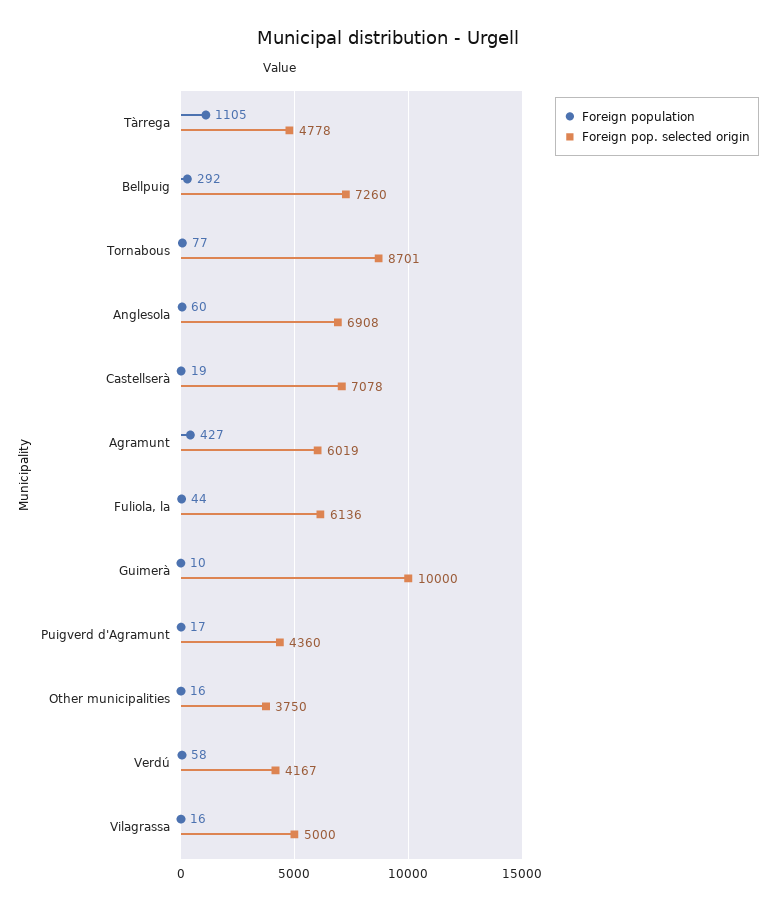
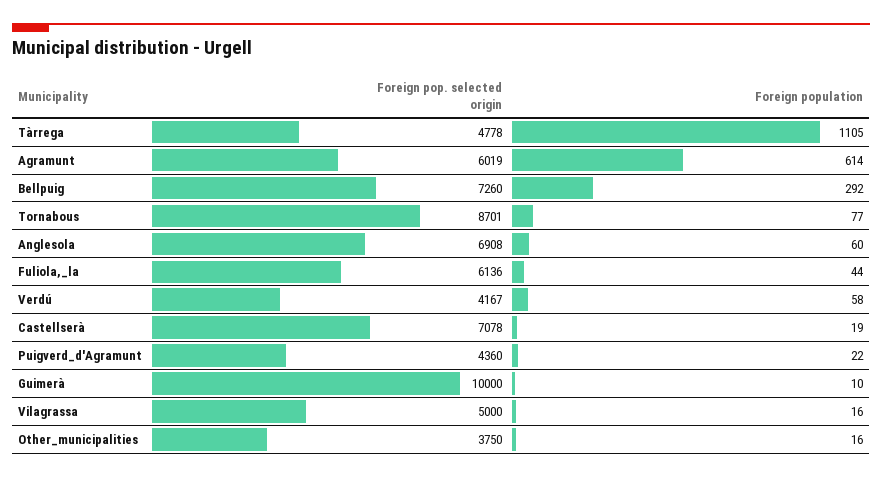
  {
    "Foreign population": {
      "Tàrrega": 1105,
      "Bellpuig": 292,
      "Tornabous": 77,
      "Anglesola": 60,
      "Castellserà": 19,
-     "Agramunt": 427,
+     "Agramunt": 614,
      "Fuliola, la": 44,
      "Guimerà": 10,
-     "Puigverd d'Agramunt": 17,
+     "Puigverd d'Agramunt": 22,
      "Other municipalities": 16,
      "Verdú": 58,
      "Vilagrassa": 16
    },
    "Foreign pop. selected origin": {
      "Tàrrega": 4778,
      "Bellpuig": 7260,
      "Tornabous": 8701,
      "Anglesola": 6908,
      "Castellserà": 7078,
      "Agramunt": 6019,
      "Fuliola, la": 6136,
      "Guimerà": 10000,
      "Puigverd d'Agramunt": 4360,
      "Other municipalities": 3750,
      "Verdú": 4167,
      "Vilagrassa": 5000
    }
  }

